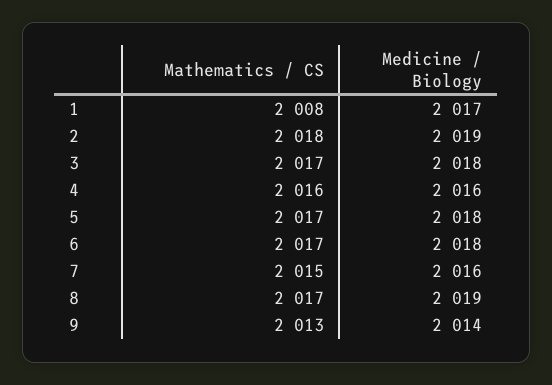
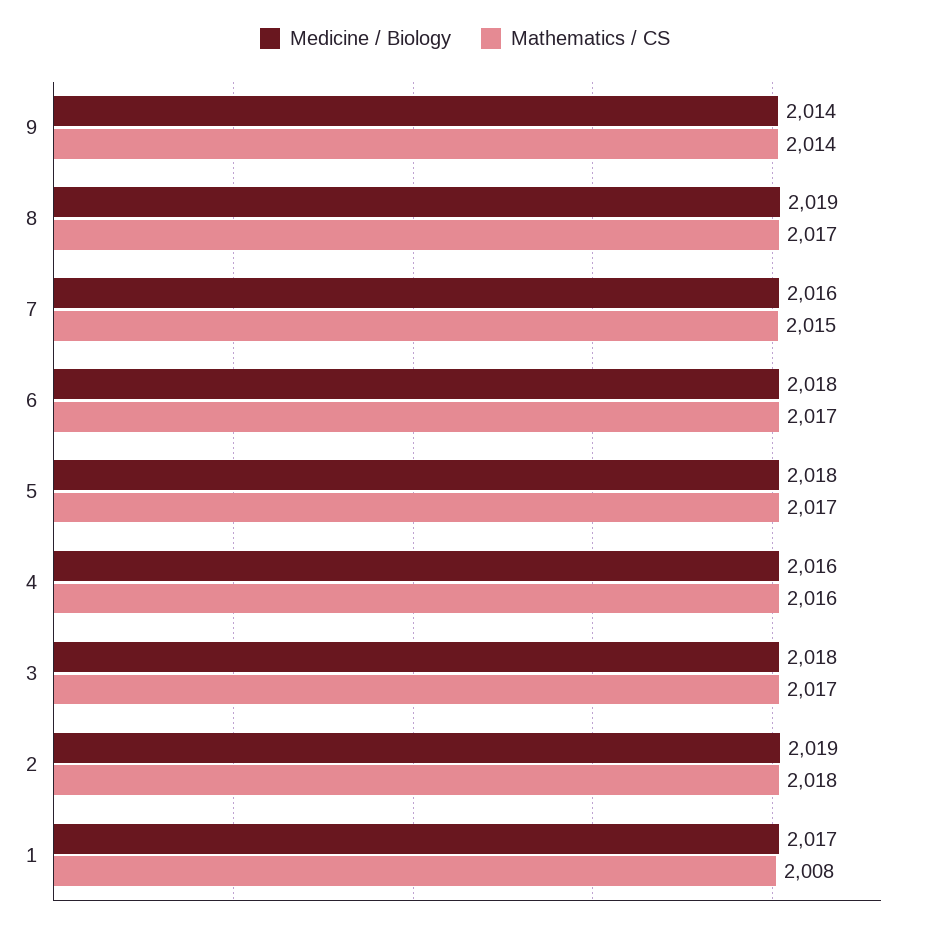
  {
    "Mathematics / CS": {
      "1": 2008,
      "2": 2018,
      "3": 2017,
      "4": 2016,
      "5": 2017,
      "6": 2017,
      "7": 2015,
      "8": 2017,
-     "9": 2013
+     "9": 2014
    },
    "Medicine / Biology": {
      "1": 2017,
      "2": 2019,
      "3": 2018,
      "4": 2016,
      "5": 2018,
      "6": 2018,
      "7": 2016,
      "8": 2019,
      "9": 2014
    }
  }

